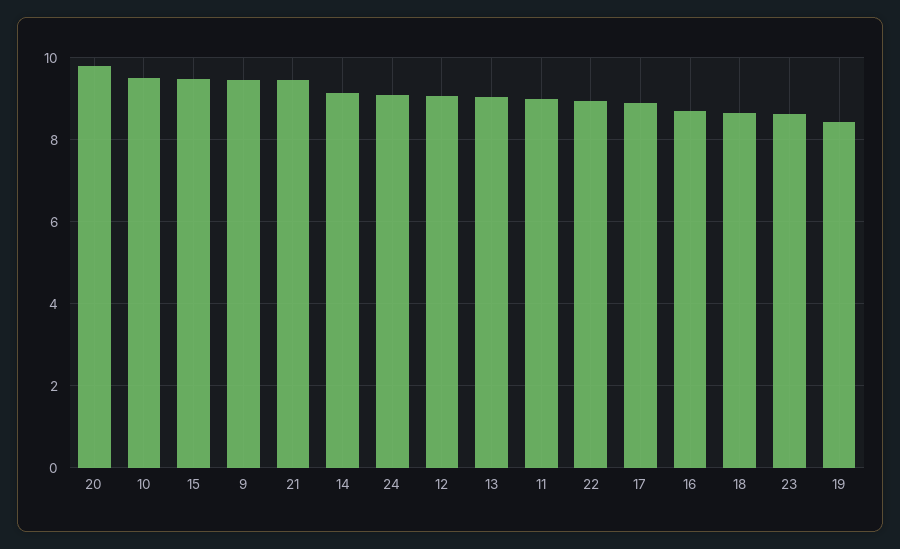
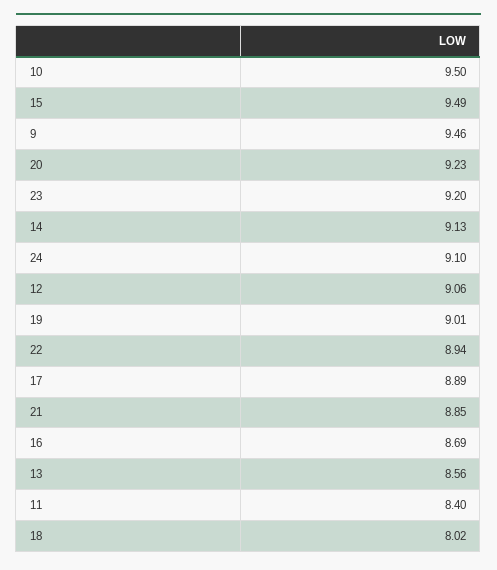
  {
-   "20": 9.8,
+   "20": 9.23,
    "10": 9.5,
    "15": 9.49,
    "9": 9.46,
-   "21": 9.4,
+   "21": 8.85,
    "14": 9.13,
    "24": 9.1,
    "12": 9.06,
-   "13": 9,
+   "13": 8.56,
-   "11": 9,
+   "11": 8.4,
    "22": 8.94,
    "17": 8.89,
    "16": 8.69,
-   "18": 8.6,
+   "18": 8.02,
-   "23": 8.6,
+   "23": 9.2,
-   "19": 8.4
+   "19": 9.01
  }

